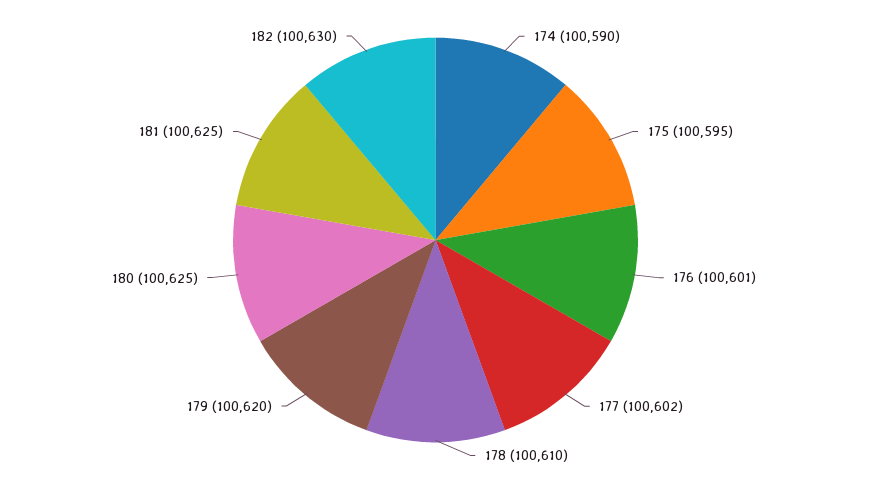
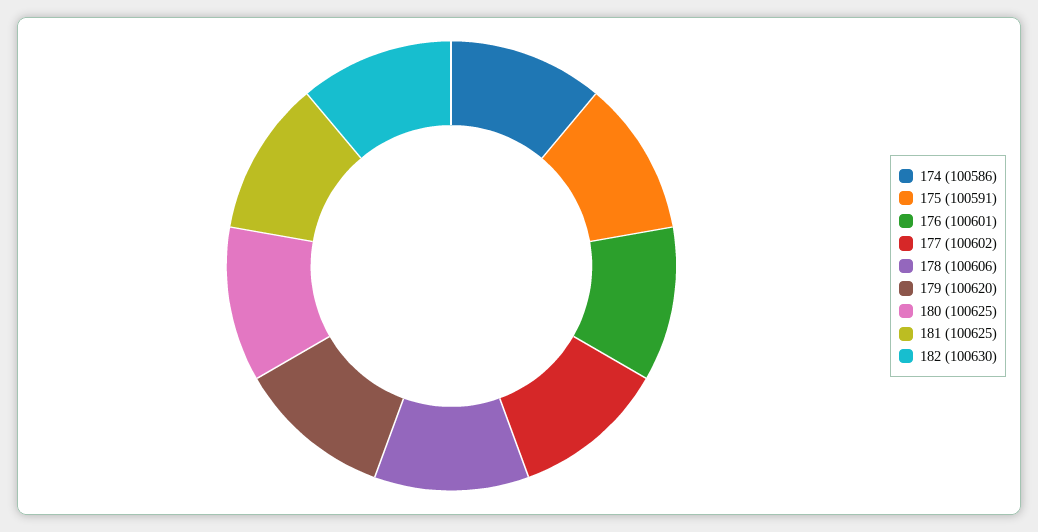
  {
-   "174": 100590,
+   "174": 100586,
-   "175": 100595,
+   "175": 100591,
    "176": 100601,
    "177": 100602,
-   "178": 100610,
+   "178": 100606,
    "179": 100620,
    "180": 100625,
    "181": 100625,
    "182": 100630
  }

